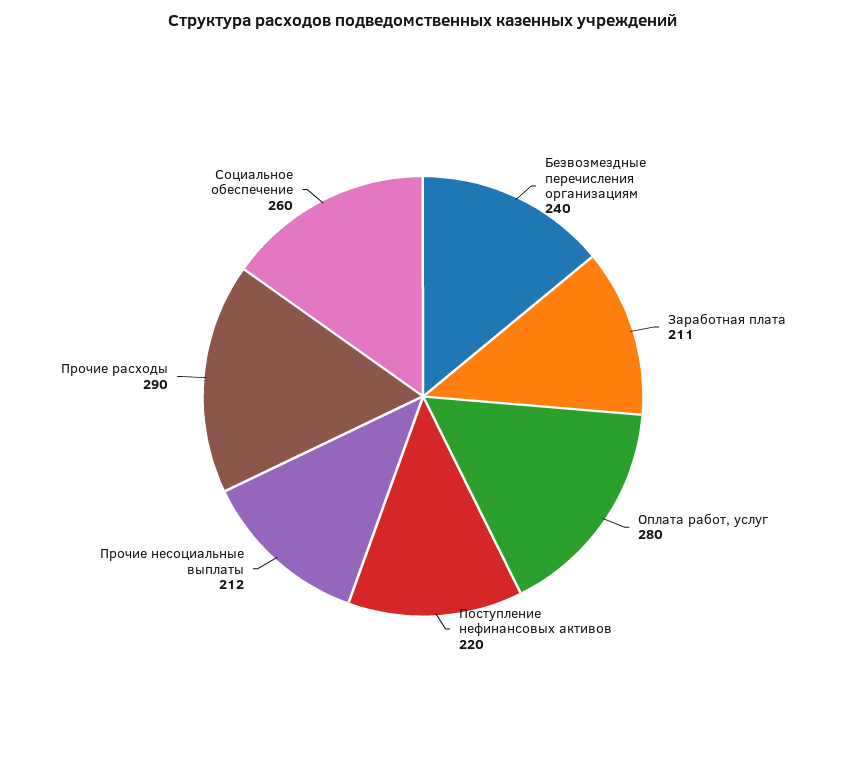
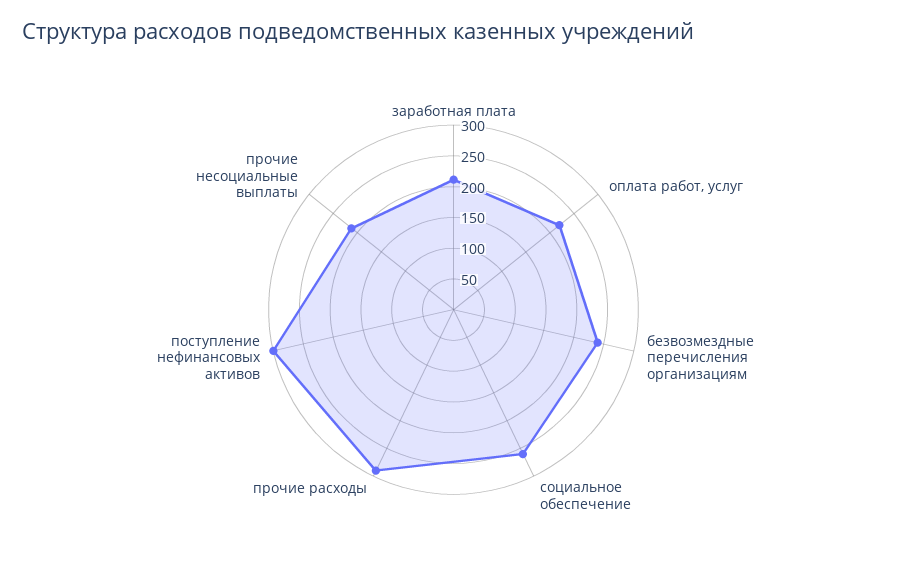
  {
    "Безвозмездные перечисления организациям": 240,
    "Заработная плата": 211,
-   "Оплата работ, услуг": 280,
+   "Оплата работ, услуг": 225,
-   "Поступление нефинансовых активов": 220,
+   "Поступление нефинансовых активов": 300,
    "Прочие несоциальные выплаты": 212,
    "Прочие расходы": 290,
    "Социальное обеспечение": 260
  }

